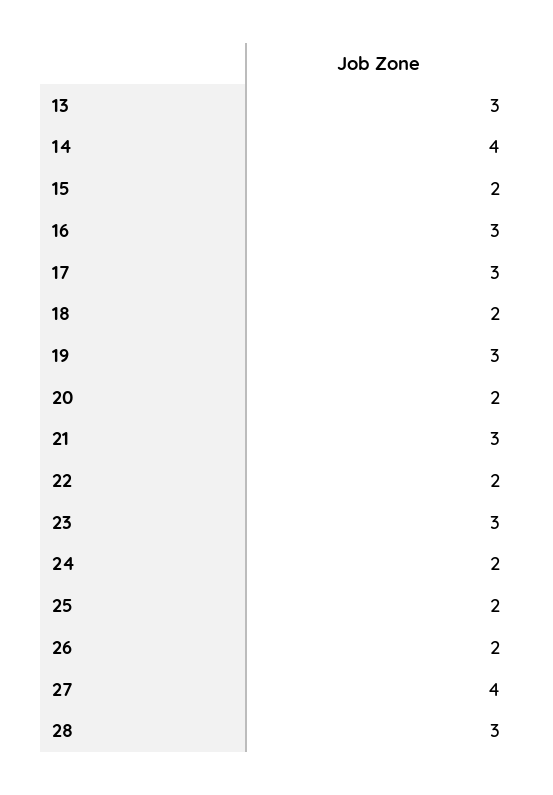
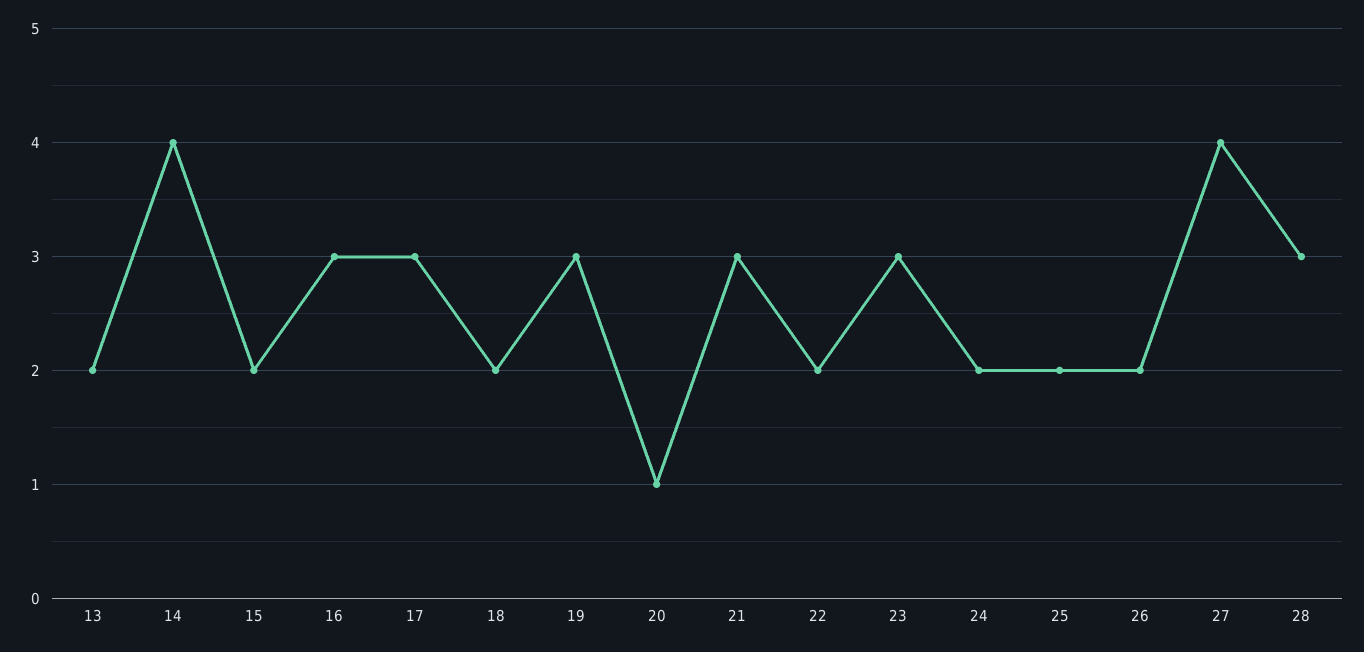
  {
-   "13": 3,
+   "13": 2,
    "14": 4,
    "15": 2,
    "16": 3,
    "17": 3,
    "18": 2,
    "19": 3,
-   "20": 2,
+   "20": 1,
    "21": 3,
    "22": 2,
    "23": 3,
    "24": 2,
    "25": 2,
    "26": 2,
    "27": 4,
    "28": 3
  }

